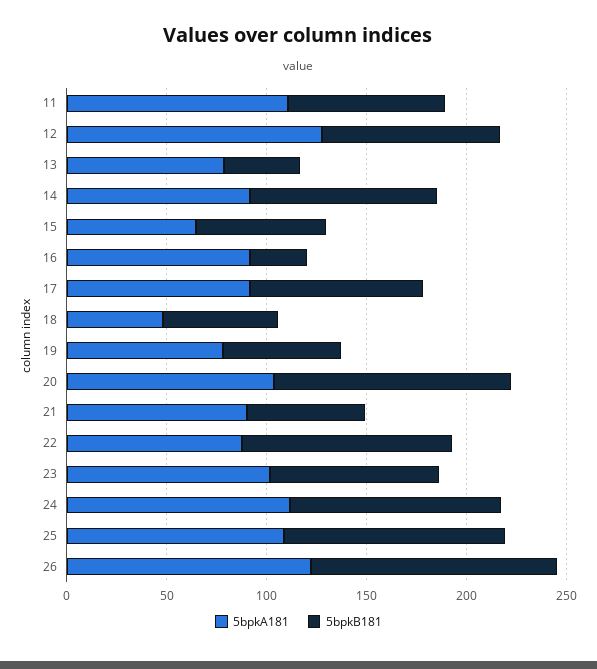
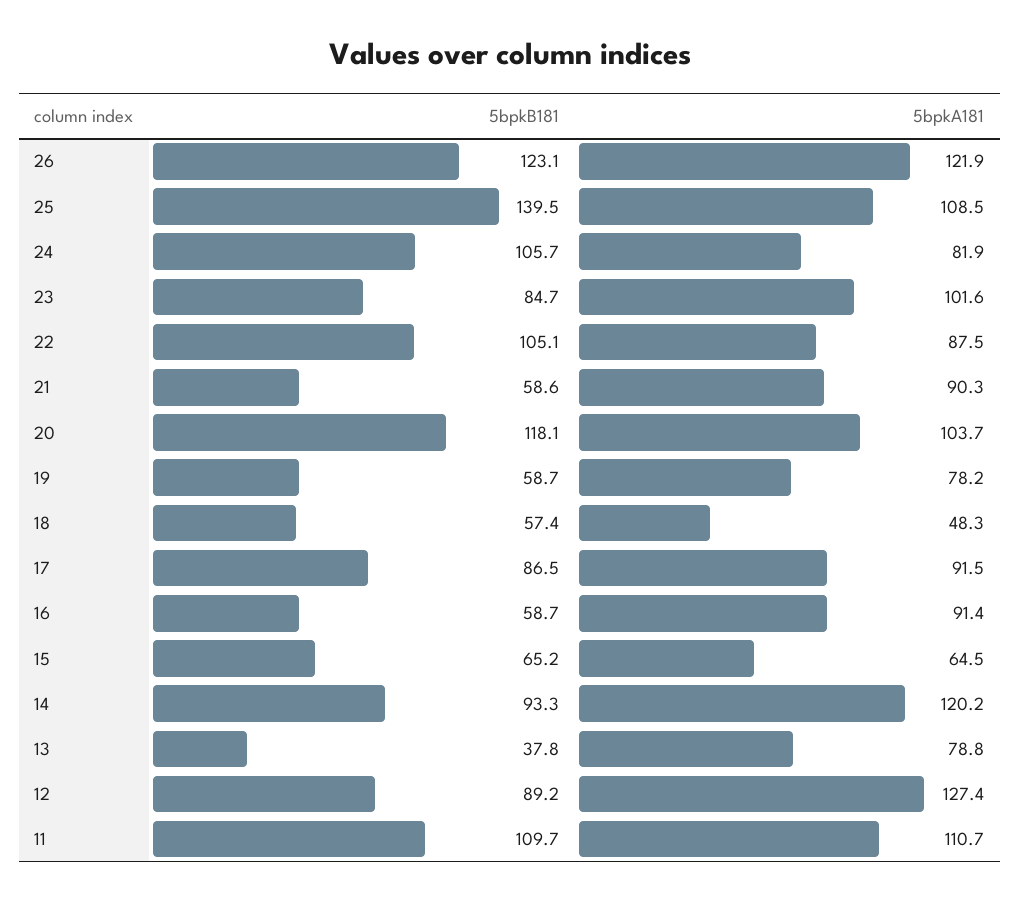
  {
    "5bpkA181": {
      "11": 110.7,
      "12": 127.4,
      "13": 78.8,
-     "14": 90,
+     "14": 120.2,
      "15": 64.5,
      "16": 91.4,
      "17": 91.5,
      "18": 48.3,
      "19": 78.2,
      "20": 103.7,
      "21": 90.3,
      "22": 87.5,
      "23": 101.6,
-     "24": 110,
+     "24": 81.9,
      "25": 108.5,
      "26": 121.9
    },
    "5bpkB181": {
-     "11": 80,
+     "11": 109.7,
      "12": 89.2,
      "13": 37.8,
      "14": 93.3,
      "15": 65.2,
-     "16": 30,
+     "16": 58.7,
      "17": 86.5,
      "18": 57.4,
      "19": 58.7,
      "20": 118.1,
      "21": 58.6,
      "22": 105.1,
      "23": 84.7,
      "24": 105.7,
-     "25": 110,
+     "25": 139.5,
      "26": 123.1
    }
  }

